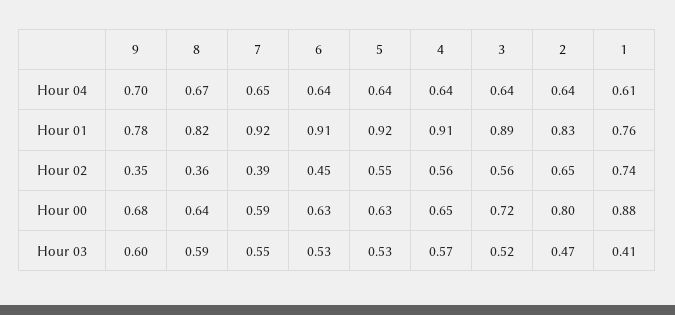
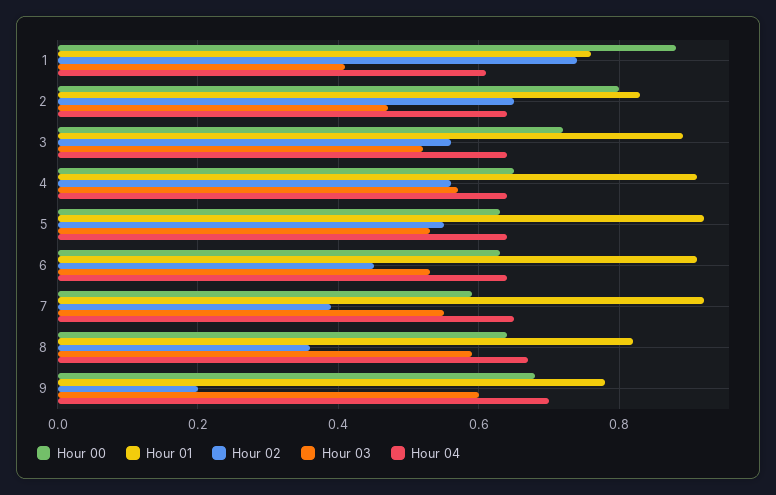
  {
    "Hour 04": {
      "9": 0.7,
      "8": 0.67,
      "7": 0.65,
      "6": 0.64,
      "5": 0.64,
      "4": 0.64,
      "3": 0.64,
      "2": 0.64,
      "1": 0.61
    },
    "Hour 01": {
      "9": 0.78,
      "8": 0.82,
      "7": 0.92,
      "6": 0.91,
      "5": 0.92,
      "4": 0.91,
      "3": 0.89,
      "2": 0.83,
      "1": 0.76
    },
    "Hour 02": {
-     "9": 0.35,
+     "9": 0.2,
      "8": 0.36,
      "7": 0.39,
      "6": 0.45,
      "5": 0.55,
      "4": 0.56,
      "3": 0.56,
      "2": 0.65,
      "1": 0.74
    },
    "Hour 00": {
      "9": 0.68,
      "8": 0.64,
      "7": 0.59,
      "6": 0.63,
      "5": 0.63,
      "4": 0.65,
      "3": 0.72,
      "2": 0.8,
      "1": 0.88
    },
    "Hour 03": {
      "9": 0.6,
      "8": 0.59,
      "7": 0.55,
      "6": 0.53,
      "5": 0.53,
      "4": 0.57,
      "3": 0.52,
      "2": 0.47,
      "1": 0.41
    }
  }

